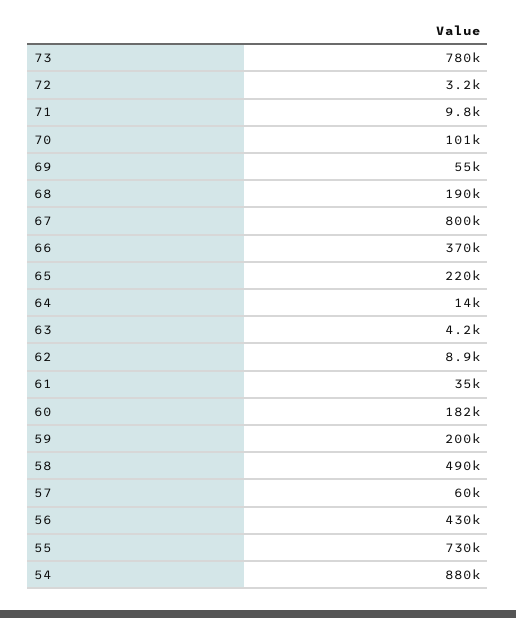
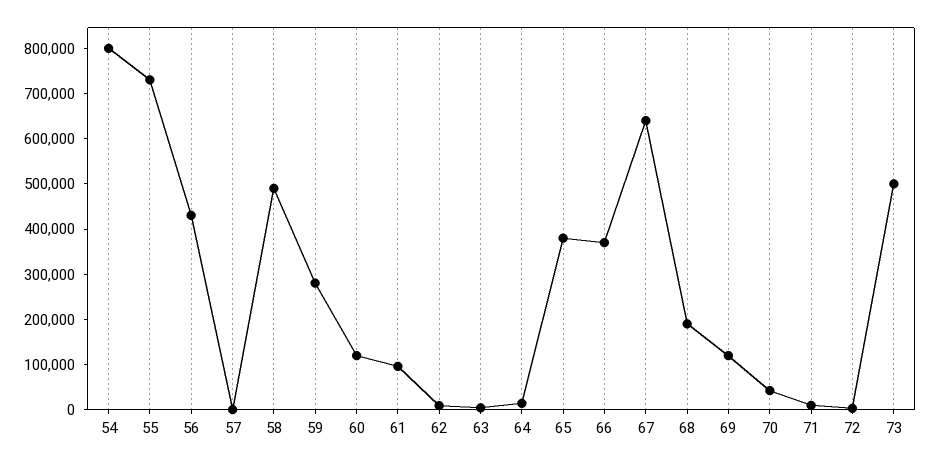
  {
-   "73": 780000,
+   "73": 500000,
    "72": 3200,
    "71": 9800,
-   "70": 101000,
+   "70": 40000,
-   "69": 55000,
+   "69": 120000,
    "68": 190000,
-   "67": 800000,
+   "67": 640000,
    "66": 370000,
-   "65": 220000,
+   "65": 380000,
    "64": 14000,
    "63": 4200,
    "62": 8900,
-   "61": 35000,
+   "61": 100000,
-   "60": 182000,
+   "60": 120000,
-   "59": 200000,
+   "59": 280000,
    "58": 490000,
-   "57": 60000,
+   "57": 0,
    "56": 430000,
    "55": 730000,
-   "54": 880000
+   "54": 800000
  }

